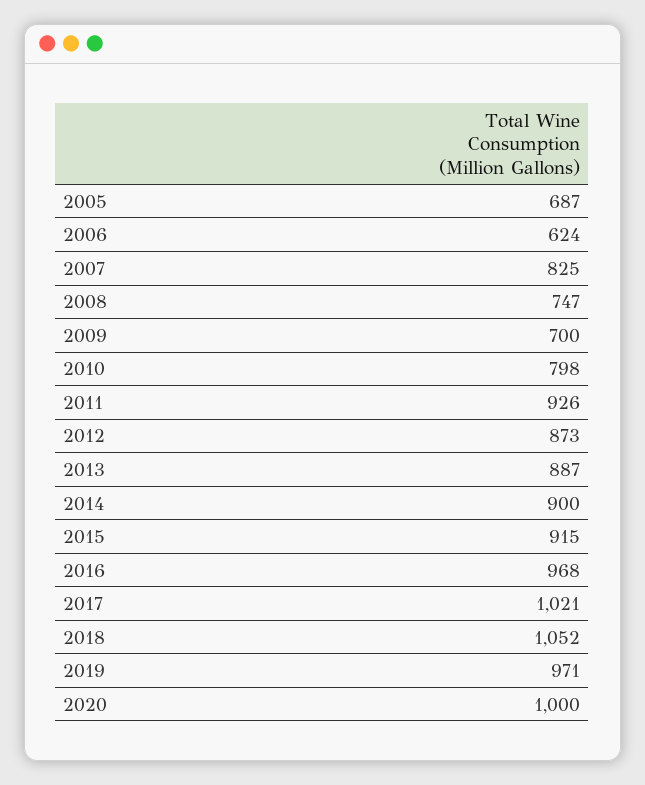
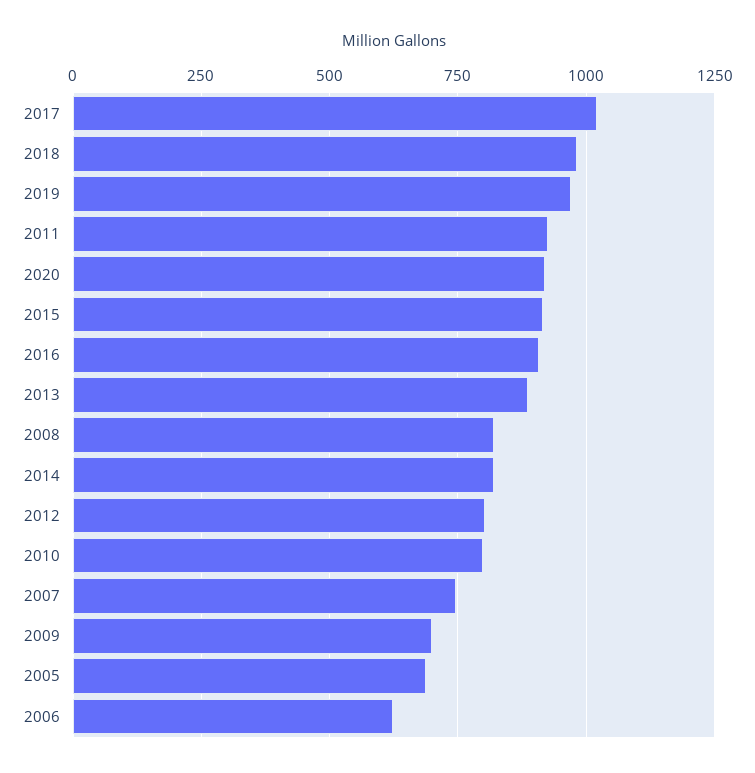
  {
    "2005": 687,
    "2006": 624,
-   "2007": 825,
+   "2007": 750,
-   "2008": 747,
+   "2008": 825,
    "2009": 700,
    "2010": 798,
    "2011": 926,
-   "2012": 873,
+   "2012": 800,
    "2013": 887,
-   "2014": 900,
+   "2014": 825,
    "2015": 915,
-   "2016": 968,
+   "2016": 900,
    "2017": 1021,
-   "2018": 1052,
+   "2018": 975,
    "2019": 971,
-   "2020": 1000
+   "2020": 925
  }

